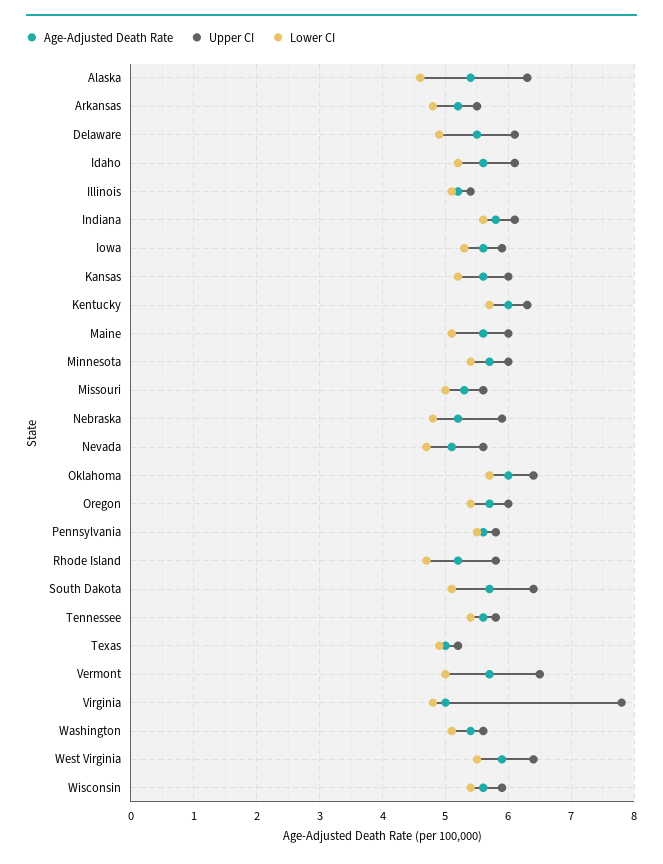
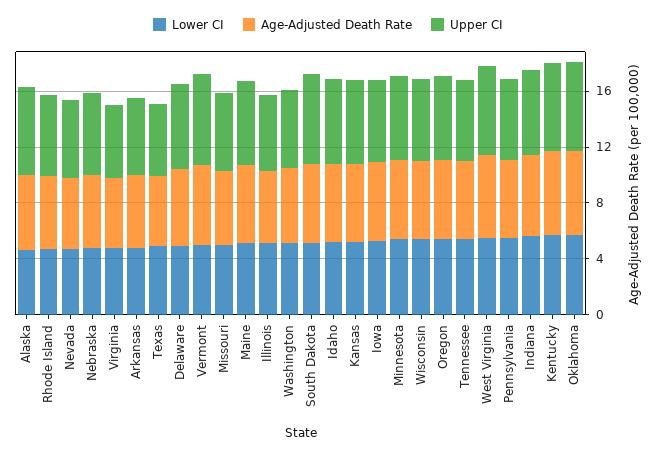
  {
    "Age-Adjusted Death Rate": {
      "Alaska": 5.4,
      "Arkansas": 5.2,
      "Delaware": 5.5,
      "Idaho": 5.6,
      "Illinois": 5.2,
      "Indiana": 5.8,
      "Iowa": 5.6,
      "Kansas": 5.6,
      "Kentucky": 6,
      "Maine": 5.6,
      "Minnesota": 5.7,
      "Missouri": 5.3,
      "Nebraska": 5.2,
      "Nevada": 5.1,
      "Oklahoma": 6,
      "Oregon": 5.7,
      "Pennsylvania": 5.6,
      "Rhode Island": 5.2,
      "South Dakota": 5.7,
      "Tennessee": 5.6,
      "Texas": 5,
      "Vermont": 5.7,
      "Virginia": 5,
      "Washington": 5.4,
      "West Virginia": 5.9,
      "Wisconsin": 5.6
    },
    "Upper CI": {
      "Alaska": 6.3,
      "Arkansas": 5.5,
      "Delaware": 6.1,
      "Idaho": 6.1,
      "Illinois": 5.4,
      "Indiana": 6.1,
      "Iowa": 5.9,
      "Kansas": 6,
      "Kentucky": 6.3,
      "Maine": 6,
      "Minnesota": 6,
      "Missouri": 5.6,
      "Nebraska": 5.9,
      "Nevada": 5.6,
      "Oklahoma": 6.4,
      "Oregon": 6,
      "Pennsylvania": 5.8,
      "Rhode Island": 5.8,
      "South Dakota": 6.4,
      "Tennessee": 5.8,
      "Texas": 5.2,
      "Vermont": 6.5,
-     "Virginia": 7.8,
+     "Virginia": 5,
      "Washington": 5.6,
      "West Virginia": 6.4,
      "Wisconsin": 5.9
    },
    "Lower CI": {
      "Alaska": 4.6,
      "Arkansas": 4.8,
      "Delaware": 4.9,
      "Idaho": 5.2,
      "Illinois": 5.1,
      "Indiana": 5.6,
      "Iowa": 5.3,
      "Kansas": 5.2,
      "Kentucky": 5.7,
      "Maine": 5.1,
      "Minnesota": 5.4,
      "Missouri": 5,
      "Nebraska": 4.8,
      "Nevada": 4.7,
      "Oklahoma": 5.7,
      "Oregon": 5.4,
      "Pennsylvania": 5.5,
      "Rhode Island": 4.7,
      "South Dakota": 5.1,
      "Tennessee": 5.4,
      "Texas": 4.9,
      "Vermont": 5,
      "Virginia": 4.8,
      "Washington": 5.1,
      "West Virginia": 5.5,
      "Wisconsin": 5.4
    }
  }

